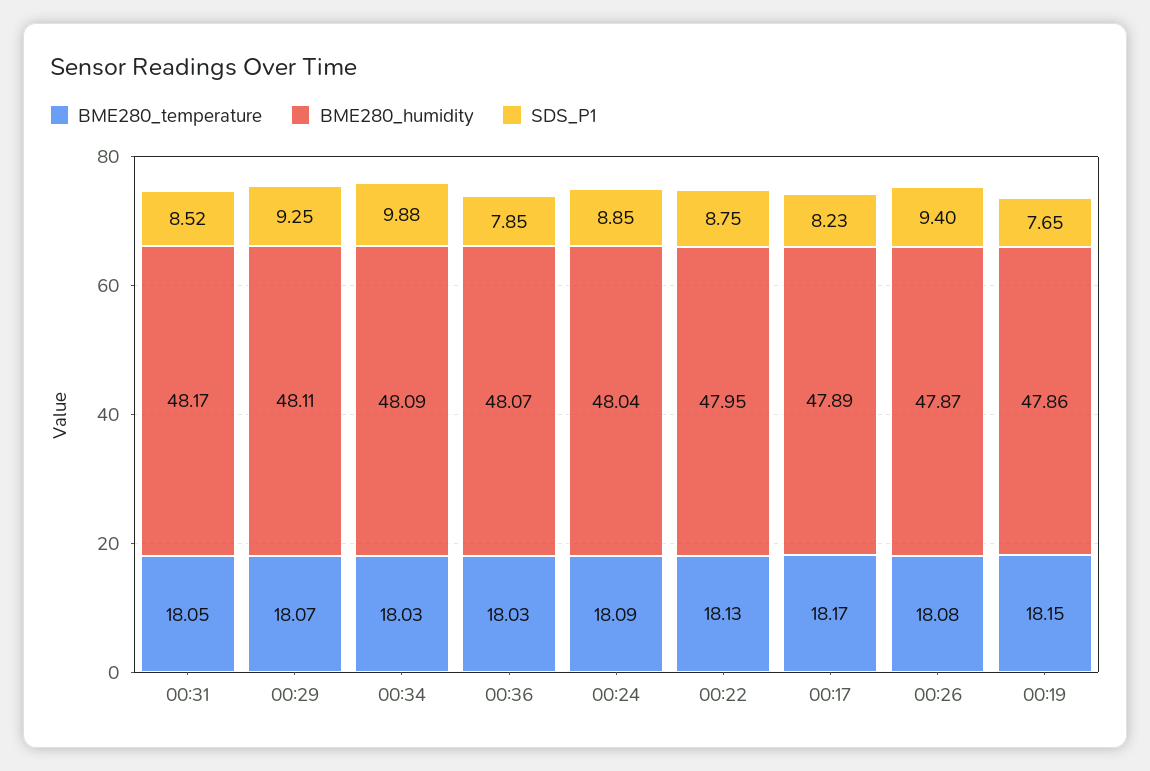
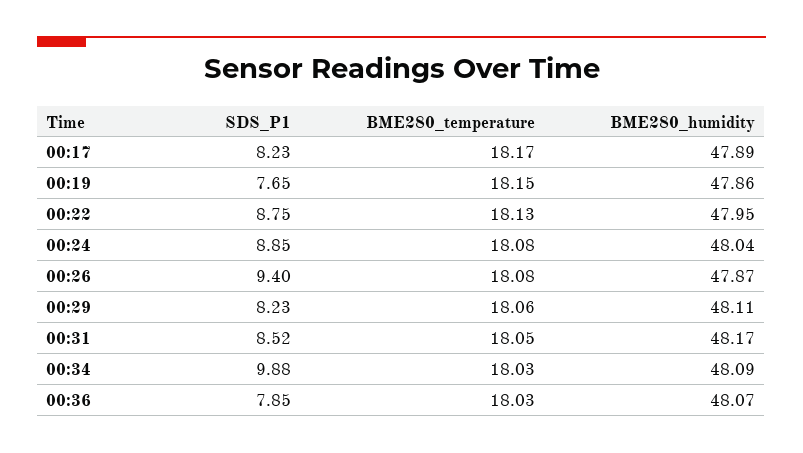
  {
    "BME280_temperature": {
      "00:31": 18.05,
-     "00:29": 18.07,
+     "00:29": 18.06,
      "00:34": 18.03,
      "00:36": 18.03,
-     "00:24": 18.09,
+     "00:24": 18.08,
      "00:22": 18.13,
      "00:17": 18.17,
      "00:26": 18.08,
      "00:19": 18.15
    },
    "BME280_humidity": {
      "00:31": 48.17,
      "00:29": 48.11,
      "00:34": 48.09,
      "00:36": 48.07,
      "00:24": 48.04,
      "00:22": 47.95,
      "00:17": 47.89,
      "00:26": 47.87,
      "00:19": 47.86
    },
    "SDS_P1": {
      "00:31": 8.52,
-     "00:29": 9.25,
+     "00:29": 8.23,
      "00:34": 9.88,
      "00:36": 7.85,
      "00:24": 8.85,
      "00:22": 8.75,
      "00:17": 8.23,
      "00:26": 9.4,
      "00:19": 7.65
    }
  }

